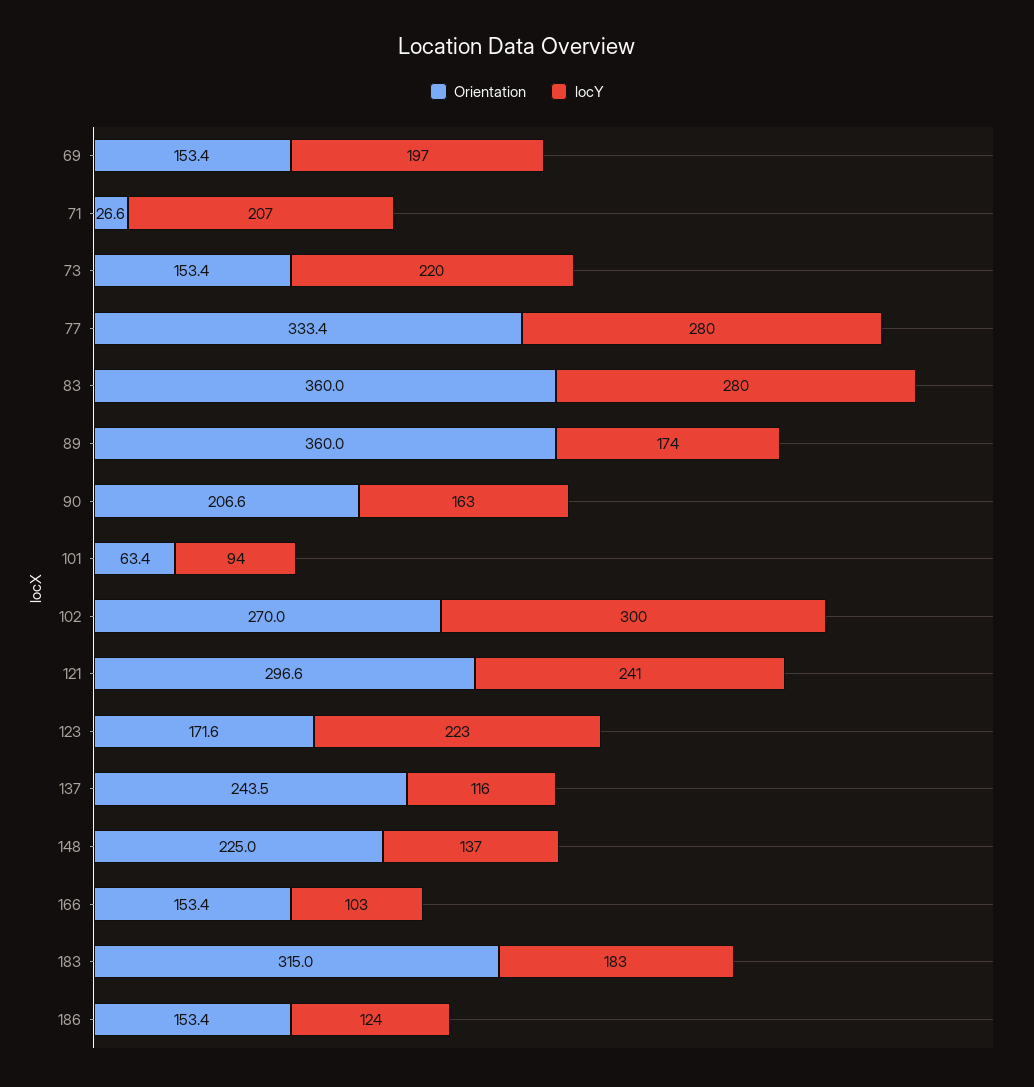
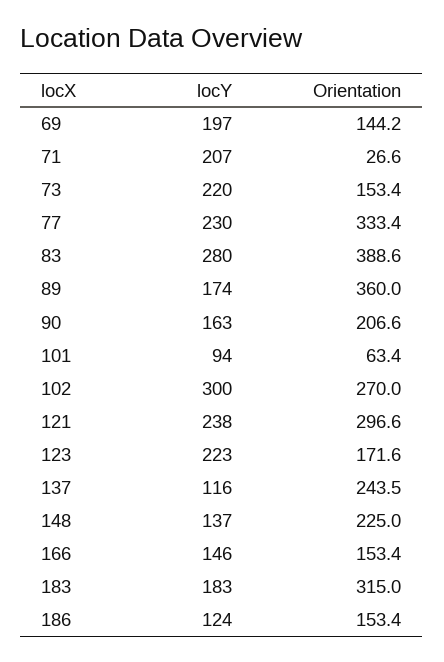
  {
    "Orientation": {
-     "69": 153.4,
+     "69": 144.2,
      "71": 26.6,
      "73": 153.4,
      "77": 333.4,
-     "83": 360,
+     "83": 388.6,
      "89": 360,
      "90": 206.6,
      "101": 63.4,
      "102": 270,
      "121": 296.6,
      "123": 171.6,
      "137": 243.5,
      "148": 225,
      "166": 153.4,
      "183": 315,
      "186": 153.4
    },
    "locY": {
      "69": 197,
      "71": 207,
      "73": 220,
-     "77": 280,
+     "77": 230,
      "83": 280,
      "89": 174,
      "90": 163,
      "101": 94,
      "102": 300,
-     "121": 241,
+     "121": 238,
      "123": 223,
      "137": 116,
      "148": 137,
-     "166": 103,
+     "166": 146,
      "183": 183,
      "186": 124
    }
  }

